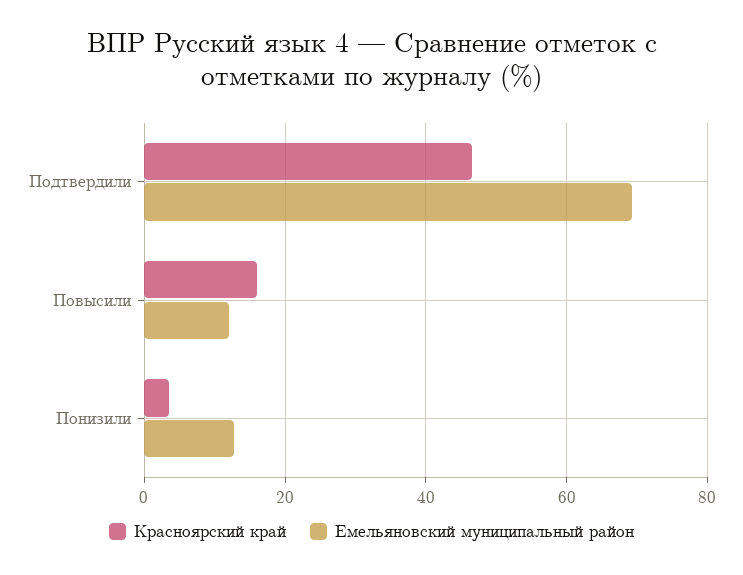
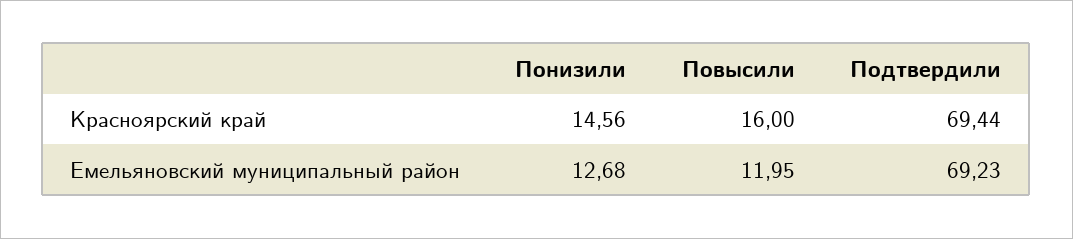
  {
    "Красноярский край": {
-     "Подтвердили": 46,
+     "Подтвердили": 69.44,
      "Повысили": 16,
-     "Понизили": 4
+     "Понизили": 14.56
    },
    "Емельяновский муниципальный район": {
      "Подтвердили": 69.23,
      "Повысили": 11.95,
      "Понизили": 12.68
    }
  }

